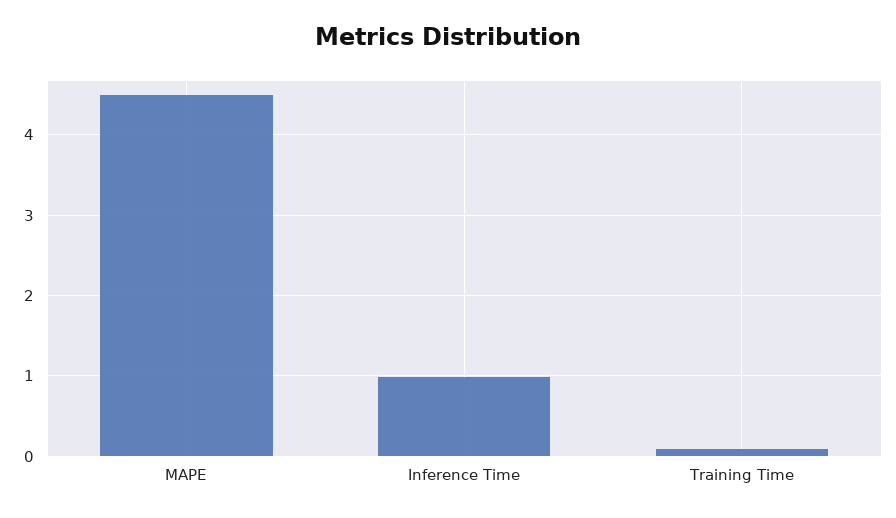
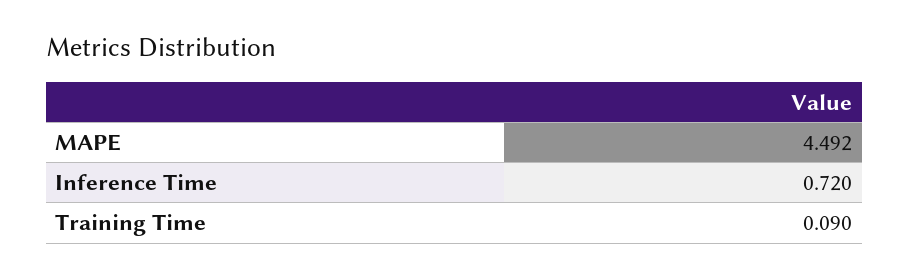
  {
    "MAPE": 4.492,
-   "Inference Time": 1,
+   "Inference Time": 0.72,
    "Training Time": 0.09
  }

